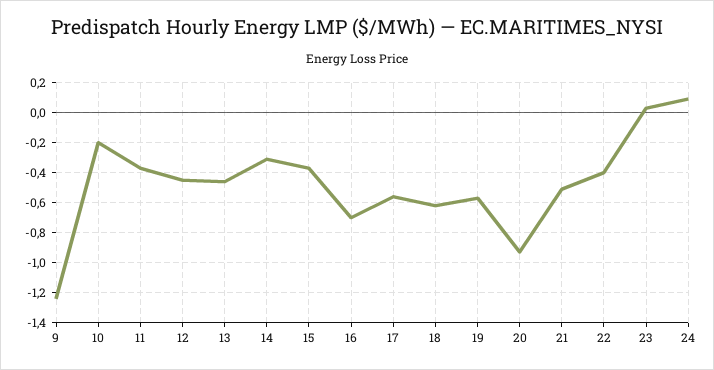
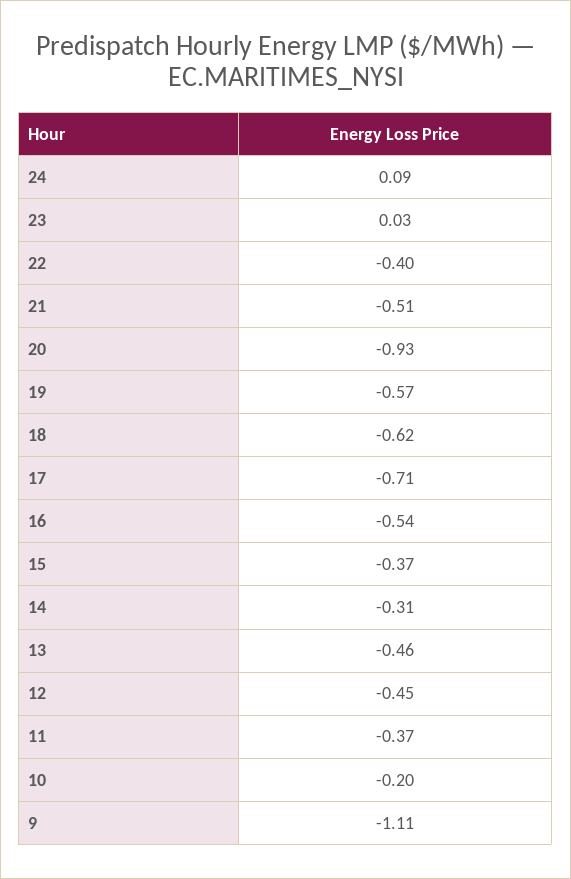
  {
-   "9": -1.25,
+   "9": -1.11,
    "10": -0.2,
    "11": -0.37,
    "12": -0.45,
    "13": -0.46,
    "14": -0.31,
    "15": -0.37,
-   "16": -0.7,
+   "16": -0.54,
-   "17": -0.55,
+   "17": -0.71,
    "18": -0.62,
    "19": -0.57,
    "20": -0.93,
    "21": -0.51,
    "22": -0.4,
    "23": 0.03,
    "24": 0.09
  }

